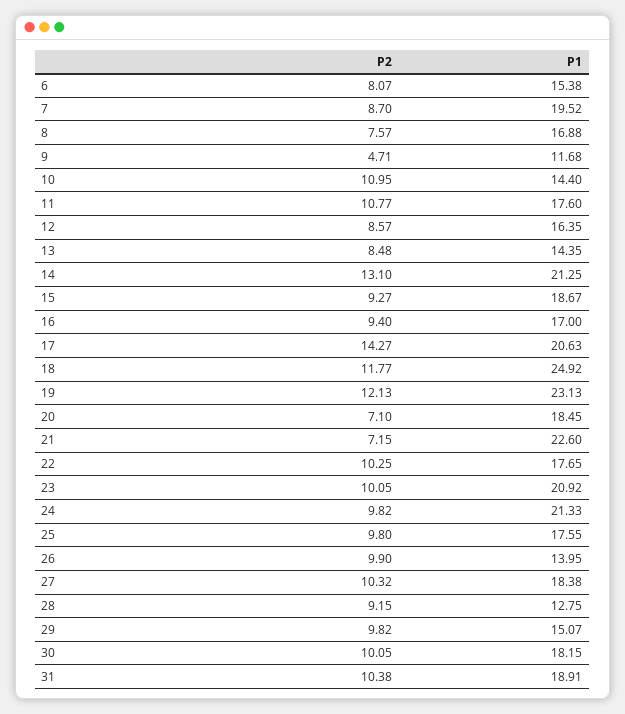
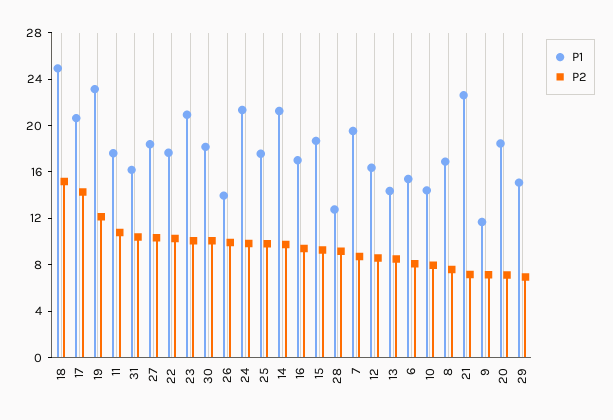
  {
    "P2": {
      "6": 8.07,
      "7": 8.7,
      "8": 7.57,
-     "9": 4.71,
+     "9": 7,
-     "10": 10.95,
+     "10": 8,
      "11": 10.77,
      "12": 8.57,
      "13": 8.48,
-     "14": 13.1,
+     "14": 10,
      "15": 9.27,
      "16": 9.4,
      "17": 14.27,
-     "18": 11.77,
+     "18": 15,
      "19": 12.13,
      "20": 7.1,
      "21": 7.15,
      "22": 10.25,
      "23": 10.05,
      "24": 9.82,
      "25": 9.8,
      "26": 9.9,
      "27": 10.32,
      "28": 9.15,
-     "29": 9.82,
+     "29": 7,
      "30": 10.05,
      "31": 10.38
    },
    "P1": {
      "6": 15.38,
      "7": 19.52,
      "8": 16.88,
      "9": 11.68,
      "10": 14.4,
      "11": 17.6,
      "12": 16.35,
      "13": 14.35,
      "14": 21.25,
      "15": 18.67,
      "16": 17,
      "17": 20.63,
      "18": 24.92,
      "19": 23.13,
      "20": 18.45,
      "21": 22.6,
      "22": 17.65,
      "23": 20.92,
      "24": 21.33,
      "25": 17.55,
      "26": 13.95,
      "27": 18.38,
      "28": 12.75,
      "29": 15.07,
      "30": 18.15,
-     "31": 18.91
+     "31": 16
    }
  }

